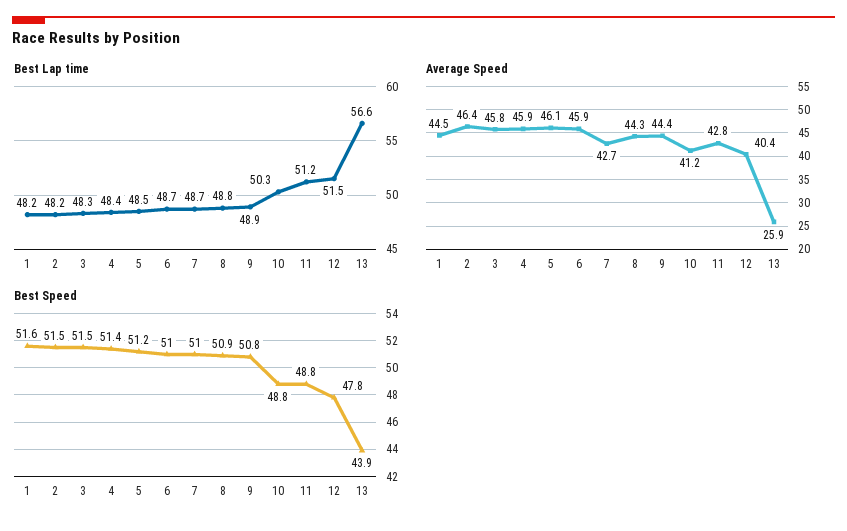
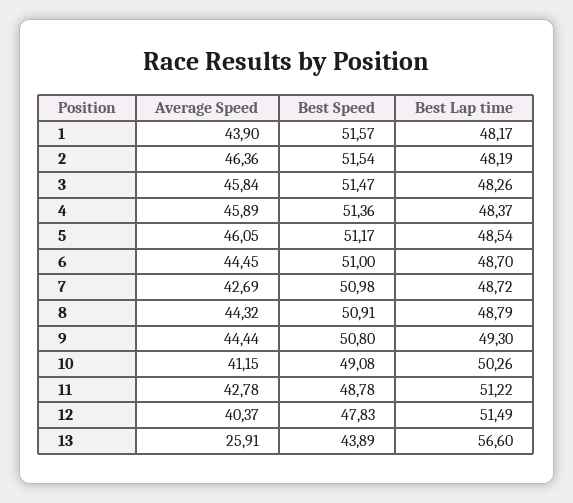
  {
    "Best Lap time": {
      "1": 48.17,
      "2": 48.19,
      "3": 48.26,
      "4": 48.37,
      "5": 48.54,
      "6": 48.7,
      "7": 48.72,
      "8": 48.79,
-     "9": 48.9,
+     "9": 49.3,
      "10": 50.26,
      "11": 51.22,
      "12": 51.49,
      "13": 56.6
    },
    "Average Speed": {
-     "1": 44.5,
+     "1": 43.9,
      "2": 46.36,
      "3": 45.84,
      "4": 45.89,
      "5": 46.05,
-     "6": 45.9,
+     "6": 44.45,
      "7": 42.69,
      "8": 44.32,
      "9": 44.44,
      "10": 41.15,
      "11": 42.78,
      "12": 40.37,
      "13": 25.91
    },
    "Best Speed": {
      "1": 51.57,
      "2": 51.54,
      "3": 51.47,
      "4": 51.36,
      "5": 51.17,
      "6": 51,
      "7": 50.98,
      "8": 50.91,
      "9": 50.8,
-     "10": 48.8,
+     "10": 49.08,
      "11": 48.78,
      "12": 47.83,
      "13": 43.89
    }
  }

